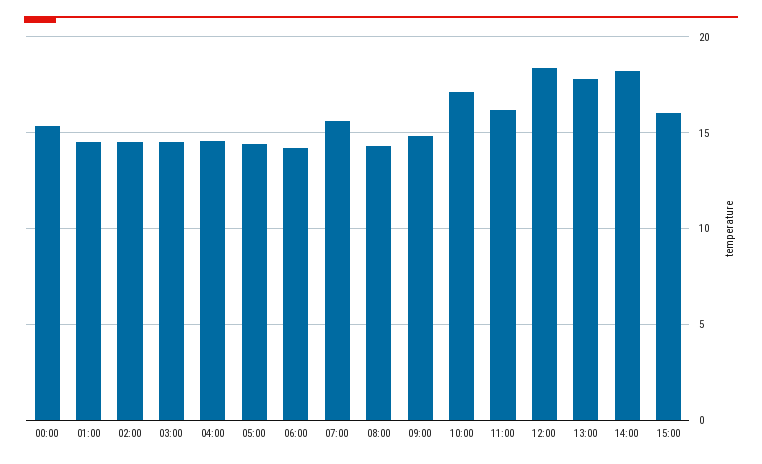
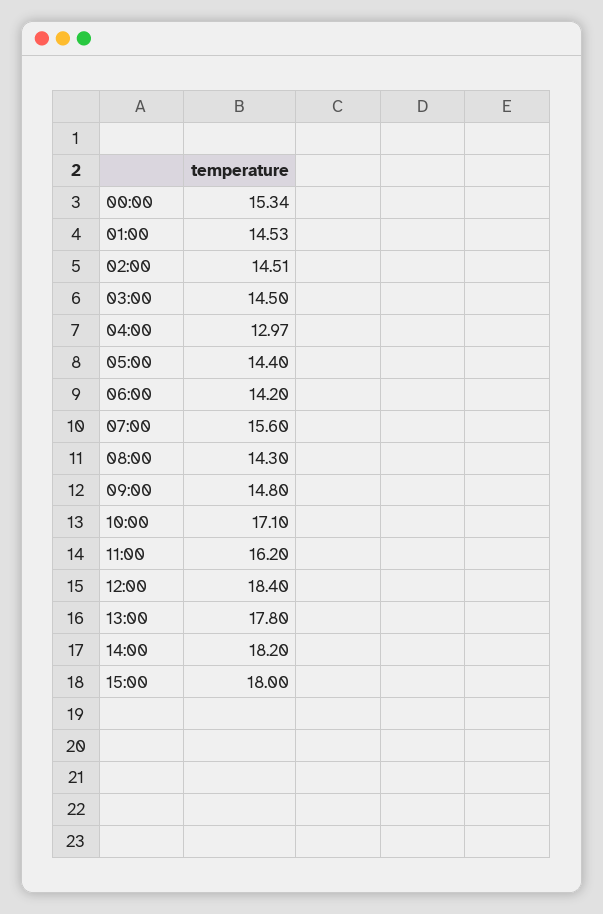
  {
    "00:00": 15.34,
    "01:00": 14.53,
    "02:00": 14.51,
    "03:00": 14.5,
-   "04:00": 14.5,
+   "04:00": 12.97,
    "05:00": 14.4,
    "06:00": 14.2,
    "07:00": 15.6,
    "08:00": 14.3,
    "09:00": 14.8,
    "10:00": 17.1,
    "11:00": 16.2,
    "12:00": 18.4,
    "13:00": 17.8,
    "14:00": 18.2,
-   "15:00": 16
+   "15:00": 18
  }

